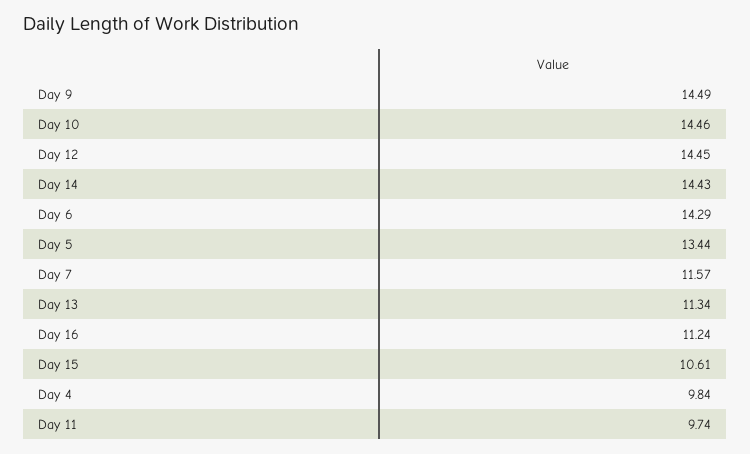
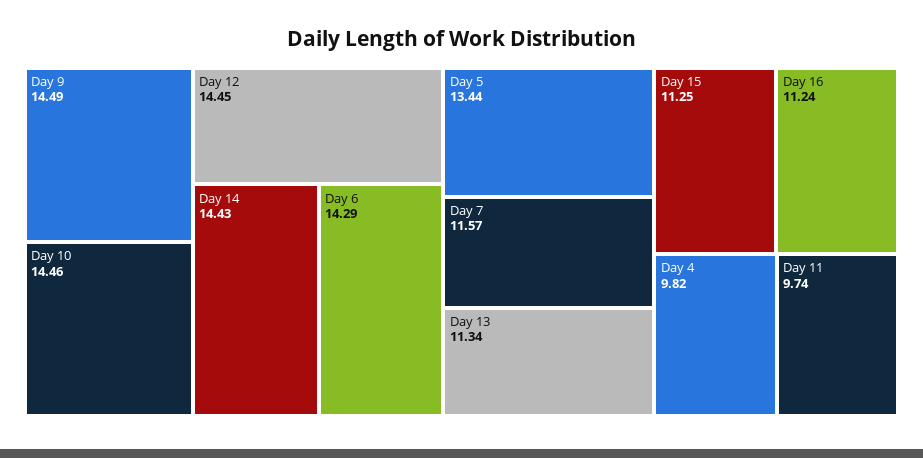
  {
    "Day 9": 14.49,
    "Day 10": 14.46,
    "Day 12": 14.45,
    "Day 14": 14.43,
    "Day 6": 14.29,
    "Day 5": 13.44,
    "Day 7": 11.57,
    "Day 13": 11.34,
    "Day 16": 11.24,
-   "Day 15": 10.61,
+   "Day 15": 11.25,
-   "Day 4": 9.84,
+   "Day 4": 9.82,
    "Day 11": 9.74
  }

